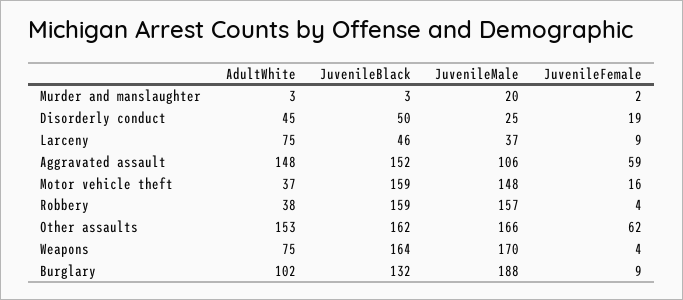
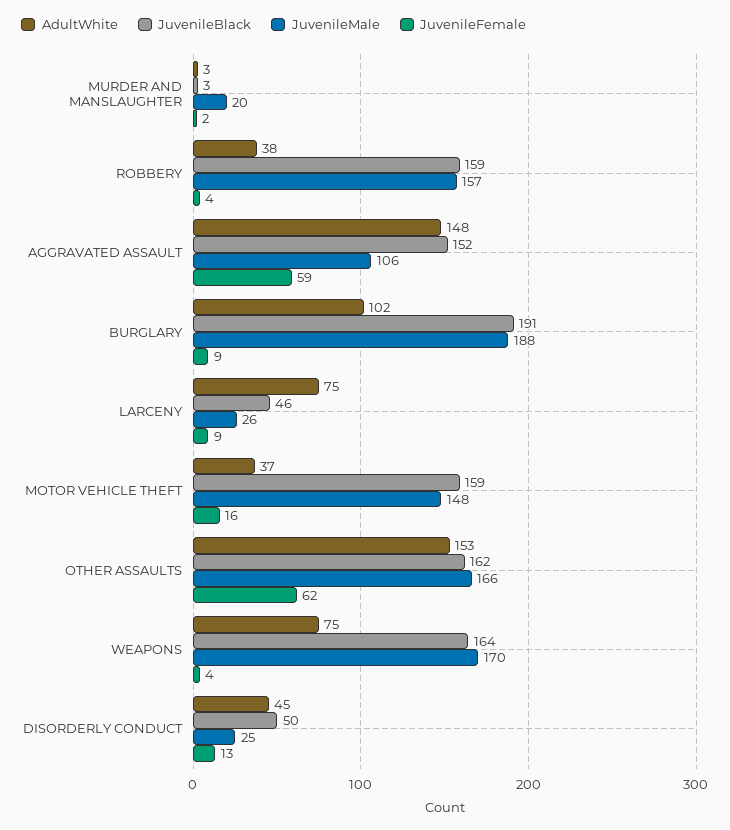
  {
    "AdultWhite": {
      "Murder and manslaughter": 3,
      "Disorderly conduct": 45,
      "Larceny": 75,
      "Aggravated assault": 148,
      "Motor vehicle theft": 37,
      "Robbery": 38,
      "Other assaults": 153,
      "Weapons": 75,
      "Burglary": 102
    },
    "JuvenileBlack": {
      "Murder and manslaughter": 3,
      "Disorderly conduct": 50,
      "Larceny": 46,
      "Aggravated assault": 152,
      "Motor vehicle theft": 159,
      "Robbery": 159,
      "Other assaults": 162,
      "Weapons": 164,
-     "Burglary": 132
+     "Burglary": 191
    },
    "JuvenileMale": {
      "Murder and manslaughter": 20,
      "Disorderly conduct": 25,
-     "Larceny": 37,
+     "Larceny": 26,
      "Aggravated assault": 106,
      "Motor vehicle theft": 148,
      "Robbery": 157,
      "Other assaults": 166,
      "Weapons": 170,
      "Burglary": 188
    },
    "JuvenileFemale": {
      "Murder and manslaughter": 2,
-     "Disorderly conduct": 19,
+     "Disorderly conduct": 13,
      "Larceny": 9,
      "Aggravated assault": 59,
      "Motor vehicle theft": 16,
      "Robbery": 4,
      "Other assaults": 62,
      "Weapons": 4,
      "Burglary": 9
    }
  }

